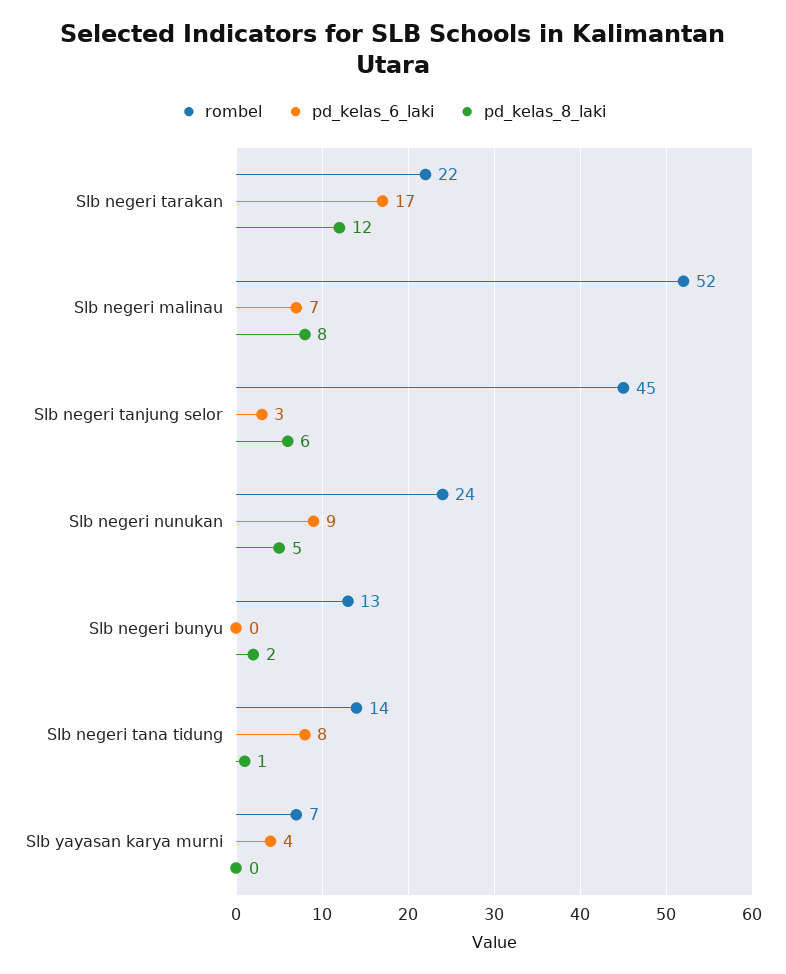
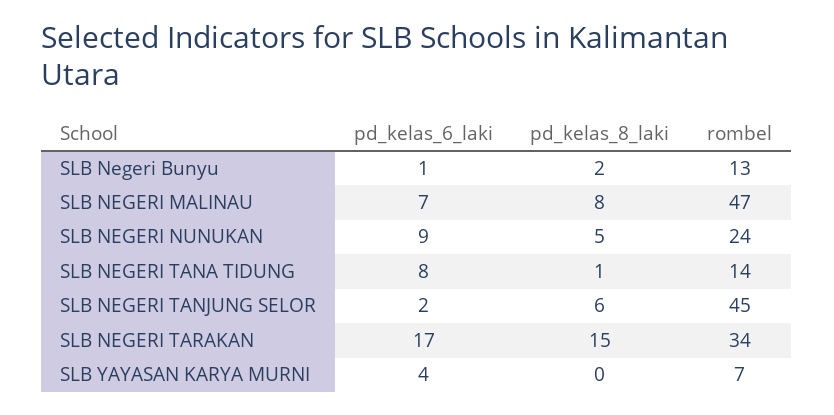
  {
    "rombel": {
-     "Slb negeri tarakan": 22,
+     "Slb negeri tarakan": 34,
-     "Slb negeri malinau": 52,
+     "Slb negeri malinau": 47,
      "Slb negeri tanjung selor": 45,
      "Slb negeri nunukan": 24,
      "Slb negeri bunyu": 13,
      "Slb negeri tana tidung": 14,
      "Slb yayasan karya murni": 7
    },
    "pd_kelas_6_laki": {
      "Slb negeri tarakan": 17,
      "Slb negeri malinau": 7,
-     "Slb negeri tanjung selor": 3,
+     "Slb negeri tanjung selor": 2,
      "Slb negeri nunukan": 9,
-     "Slb negeri bunyu": 0,
+     "Slb negeri bunyu": 1,
      "Slb negeri tana tidung": 8,
      "Slb yayasan karya murni": 4
    },
    "pd_kelas_8_laki": {
-     "Slb negeri tarakan": 12,
+     "Slb negeri tarakan": 15,
      "Slb negeri malinau": 8,
      "Slb negeri tanjung selor": 6,
      "Slb negeri nunukan": 5,
      "Slb negeri bunyu": 2,
      "Slb negeri tana tidung": 1,
      "Slb yayasan karya murni": 0
    }
  }

